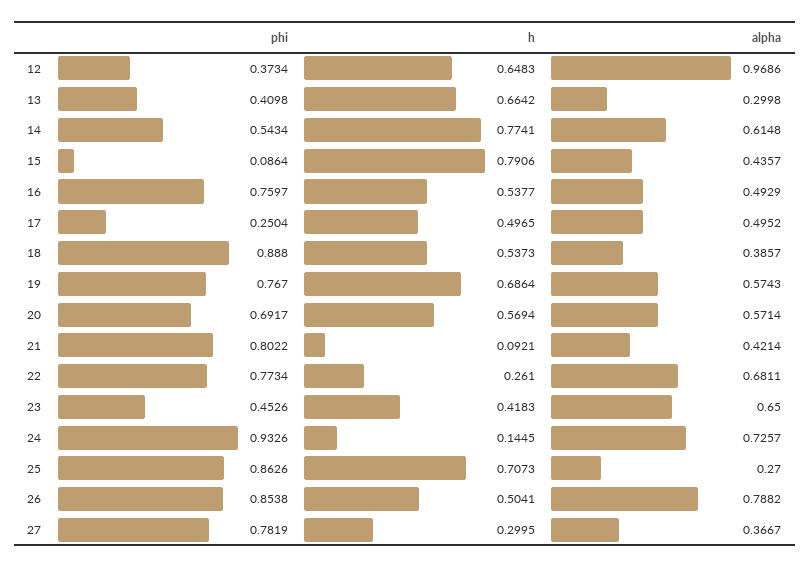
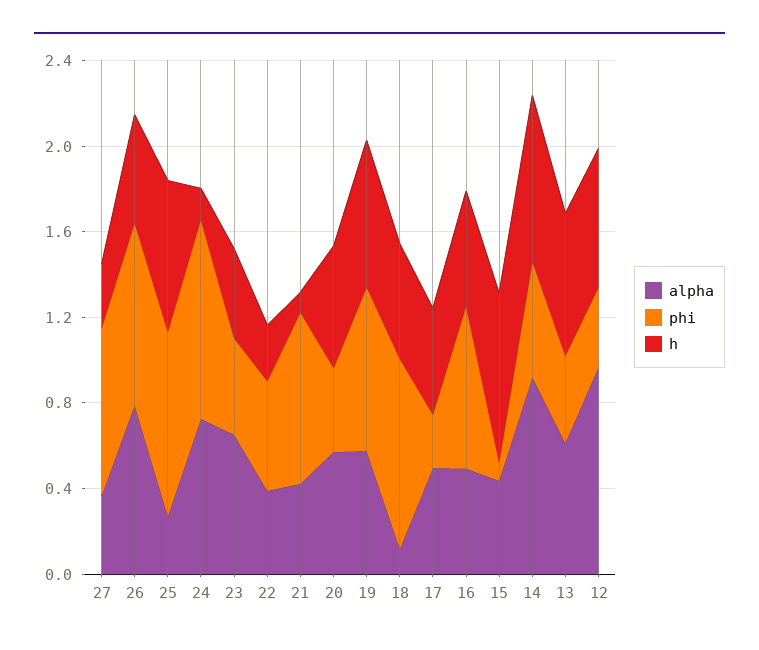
  {
    "phi": {
      "12": 0.3734,
      "13": 0.4098,
      "14": 0.5434,
      "15": 0.0864,
      "16": 0.7597,
      "17": 0.2504,
      "18": 0.888,
      "19": 0.767,
-     "20": 0.6917,
+     "20": 0.4,
      "21": 0.8022,
-     "22": 0.7734,
+     "22": 0.5,
      "23": 0.4526,
      "24": 0.9326,
      "25": 0.8626,
      "26": 0.8538,
      "27": 0.7819
    },
    "h": {
      "12": 0.6483,
      "13": 0.6642,
      "14": 0.7741,
      "15": 0.7906,
      "16": 0.5377,
      "17": 0.4965,
      "18": 0.5373,
      "19": 0.6864,
      "20": 0.5694,
      "21": 0.0921,
      "22": 0.261,
      "23": 0.4183,
      "24": 0.1445,
      "25": 0.7073,
      "26": 0.5041,
      "27": 0.2995
    },
    "alpha": {
      "12": 0.9686,
-     "13": 0.2998,
+     "13": 0.6,
-     "14": 0.6148,
+     "14": 0.9,
      "15": 0.4357,
      "16": 0.4929,
      "17": 0.4952,
-     "18": 0.3857,
+     "18": 0.1,
      "19": 0.5743,
      "20": 0.5714,
      "21": 0.4214,
-     "22": 0.6811,
+     "22": 0.4,
      "23": 0.65,
      "24": 0.7257,
      "25": 0.27,
      "26": 0.7882,
      "27": 0.3667
    }
  }

